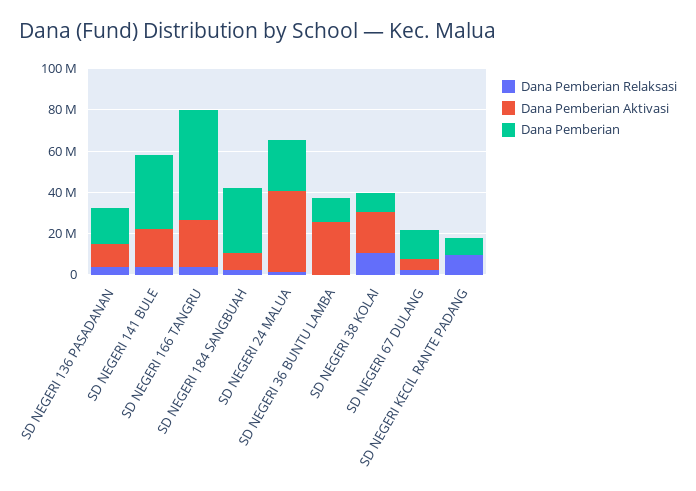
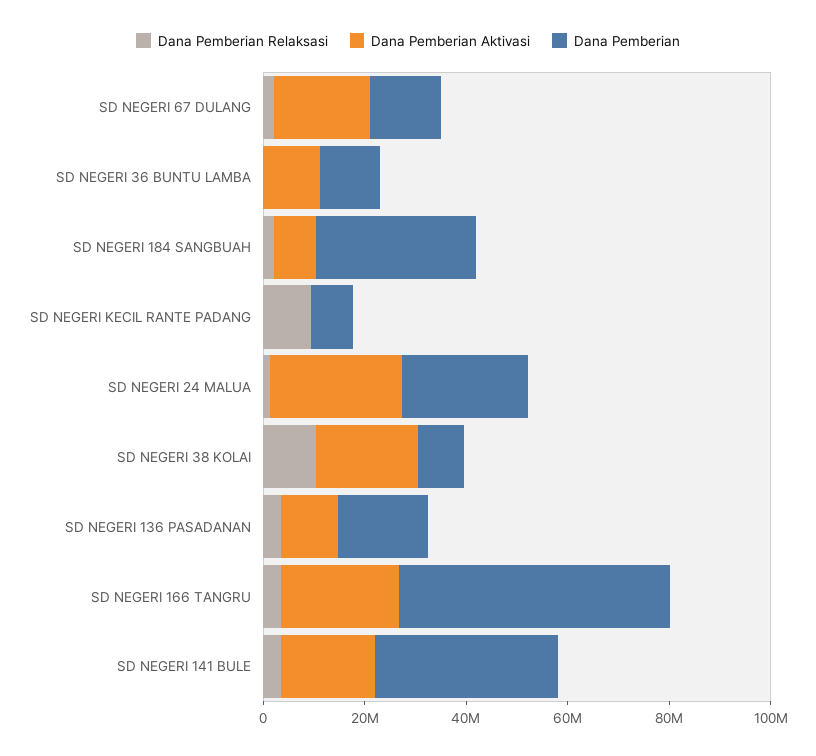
  {
    "Dana Pemberian Relaksasi": {
      "SD NEGERI 136 PASADANAN": 5000000,
      "SD NEGERI 141 BULE": 5000000,
      "SD NEGERI 166 TANGRU": 5000000,
      "SD NEGERI 184 SANGBUAH": 0,
      "SD NEGERI 24 MALUA": 0,
      "SD NEGERI 36 BUNTU LAMBA": 0,
      "SD NEGERI 38 KOLAI": 10000000,
      "SD NEGERI 67 DULANG": 0,
      "SD NEGERI KECIL RANTE PADANG": 10000000
    },
    "Dana Pemberian Aktivasi": {
      "SD NEGERI 136 PASADANAN": 10000000,
      "SD NEGERI 141 BULE": 20000000,
      "SD NEGERI 166 TANGRU": 25000000,
      "SD NEGERI 184 SANGBUAH": 10000000,
-     "SD NEGERI 24 MALUA": 40000000,
+     "SD NEGERI 24 MALUA": 25000000,
-     "SD NEGERI 36 BUNTU LAMBA": 25000000,
+     "SD NEGERI 36 BUNTU LAMBA": 10000000,
      "SD NEGERI 38 KOLAI": 20000000,
-     "SD NEGERI 67 DULANG": 5000000,
+     "SD NEGERI 67 DULANG": 20000000,
      "SD NEGERI KECIL RANTE PADANG": 0
    },
    "Dana Pemberian": {
      "SD NEGERI 136 PASADANAN": 20000000,
      "SD NEGERI 141 BULE": 35000000,
      "SD NEGERI 166 TANGRU": 55000000,
      "SD NEGERI 184 SANGBUAH": 30000000,
      "SD NEGERI 24 MALUA": 25000000,
      "SD NEGERI 36 BUNTU LAMBA": 10000000,
      "SD NEGERI 38 KOLAI": 10000000,
      "SD NEGERI 67 DULANG": 15000000,
      "SD NEGERI KECIL RANTE PADANG": 10000000
    }
  }

